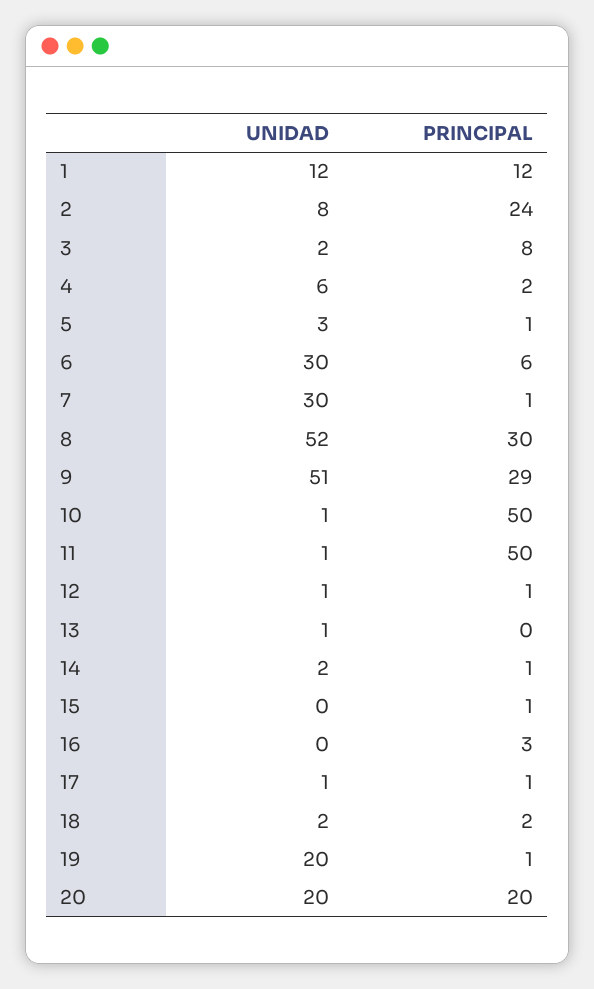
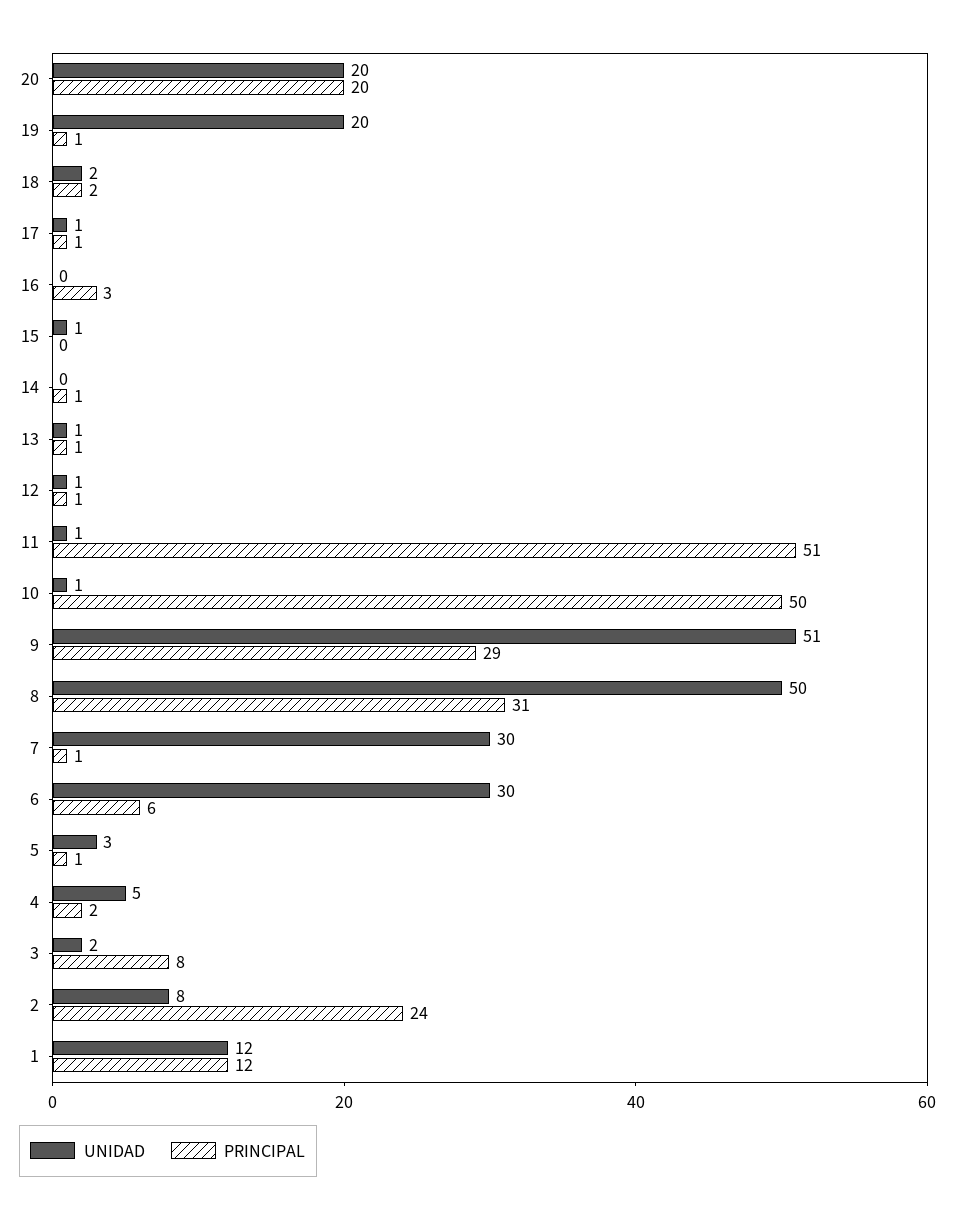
  {
    "UNIDAD": {
      "1": 12,
      "2": 8,
      "3": 2,
-     "4": 6,
+     "4": 5,
      "5": 3,
      "6": 30,
      "7": 30,
-     "8": 52,
+     "8": 50,
      "9": 51,
      "10": 1,
      "11": 1,
      "12": 1,
      "13": 1,
-     "14": 2,
+     "14": 0,
-     "15": 0,
+     "15": 1,
      "16": 0,
      "17": 1,
      "18": 2,
      "19": 20,
      "20": 20
    },
    "PRINCIPAL": {
      "1": 12,
      "2": 24,
      "3": 8,
      "4": 2,
      "5": 1,
      "6": 6,
      "7": 1,
-     "8": 30,
+     "8": 31,
      "9": 29,
      "10": 50,
-     "11": 50,
+     "11": 51,
      "12": 1,
-     "13": 0,
+     "13": 1,
      "14": 1,
-     "15": 1,
+     "15": 0,
      "16": 3,
      "17": 1,
      "18": 2,
      "19": 1,
      "20": 20
    }
  }

